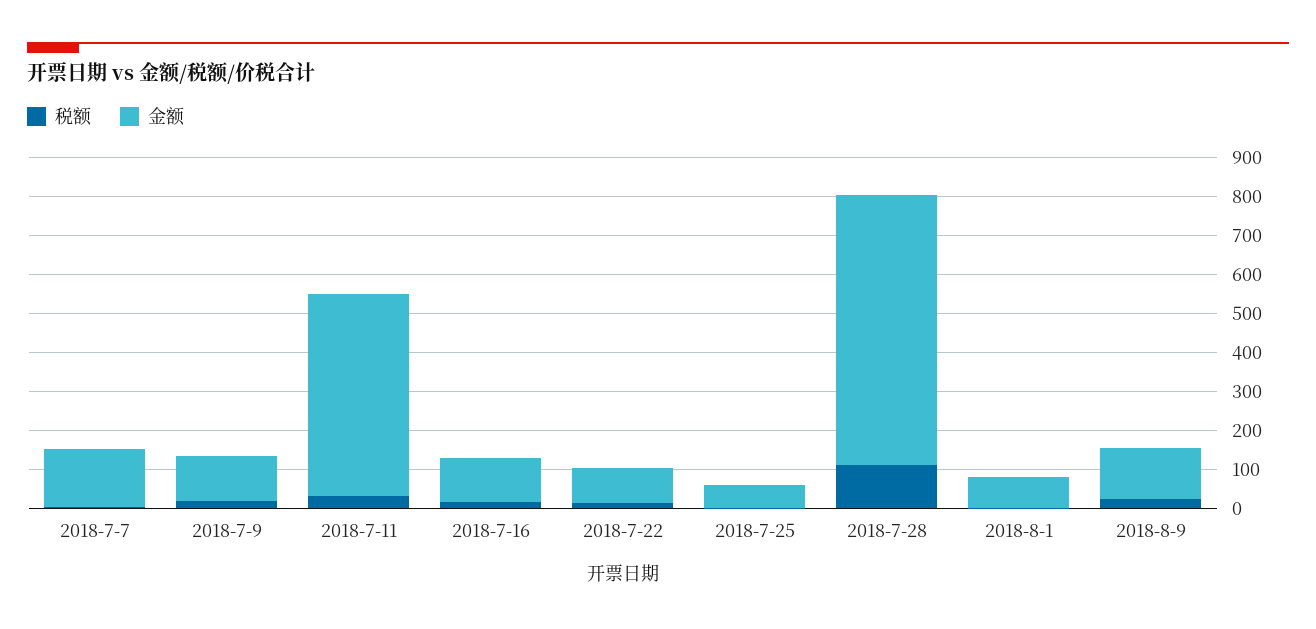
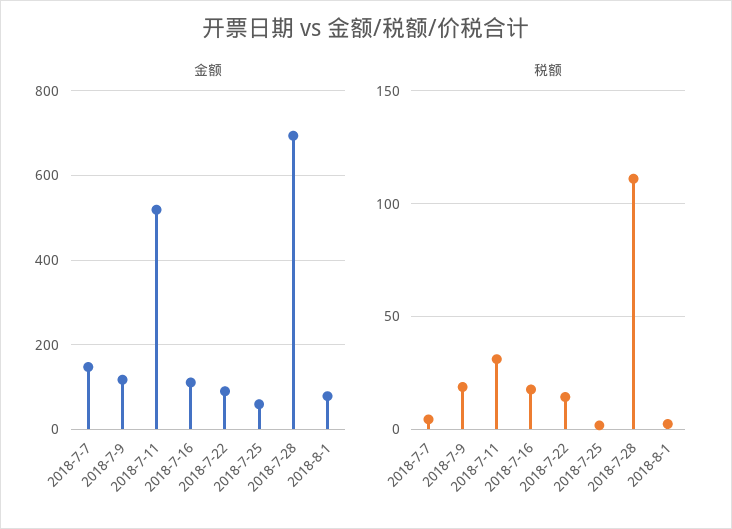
  {
    "税额": {
      "2018-7-7": 5,
      "2018-7-9": 20,
      "2018-7-11": 30,
      "2018-7-16": 20,
      "2018-7-22": 15,
      "2018-7-25": 0,
      "2018-7-28": 110,
-     "2018-8-1": 0,
+     "2018-8-1": 0
-     "2018-8-9": 25
    },
    "金额": {
      "2018-7-7": 140,
      "2018-7-9": 120,
      "2018-7-11": 520,
      "2018-7-16": 120,
      "2018-7-22": 80,
      "2018-7-25": 60,
      "2018-7-28": 700,
-     "2018-8-1": 80,
+     "2018-8-1": 80
-     "2018-8-9": 125
    }
  }

